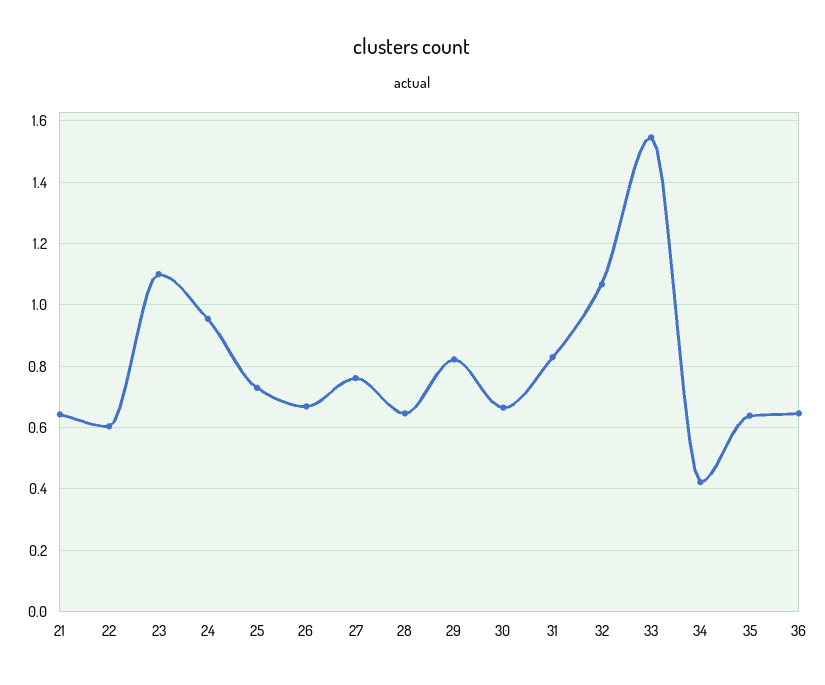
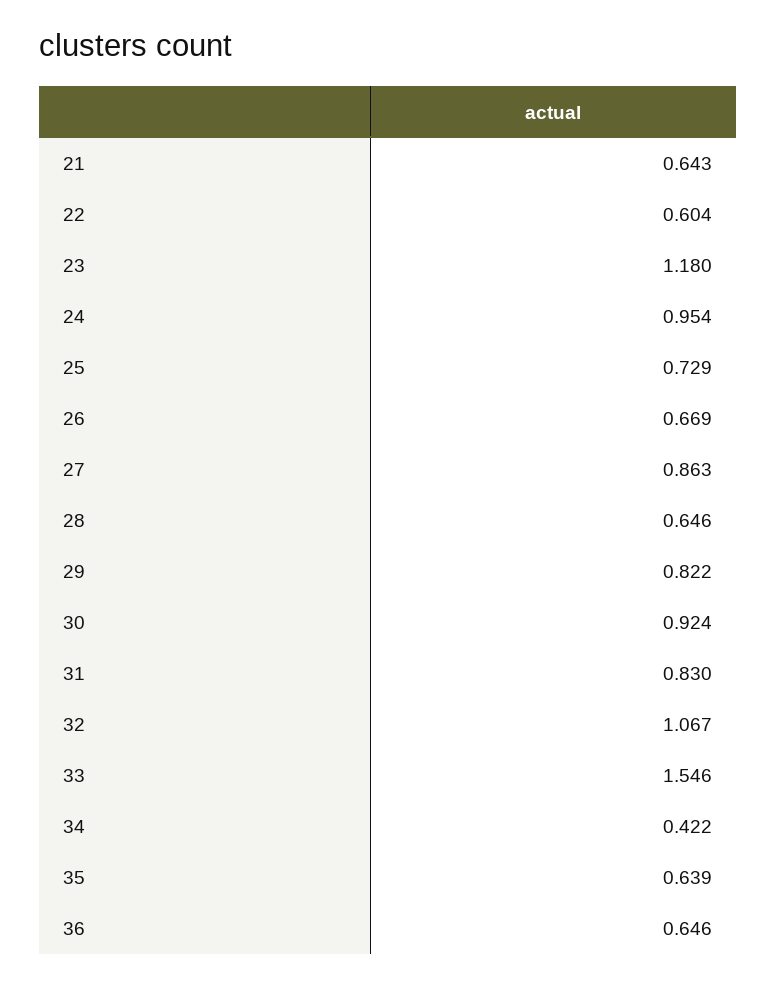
  {
    "21": 0.643,
    "22": 0.604,
-   "23": 1.1,
+   "23": 1.18,
    "24": 0.954,
    "25": 0.729,
    "26": 0.669,
-   "27": 0.76,
+   "27": 0.863,
    "28": 0.646,
    "29": 0.822,
-   "30": 0.66,
+   "30": 0.924,
    "31": 0.83,
    "32": 1.067,
    "33": 1.546,
    "34": 0.422,
    "35": 0.639,
    "36": 0.646
  }

